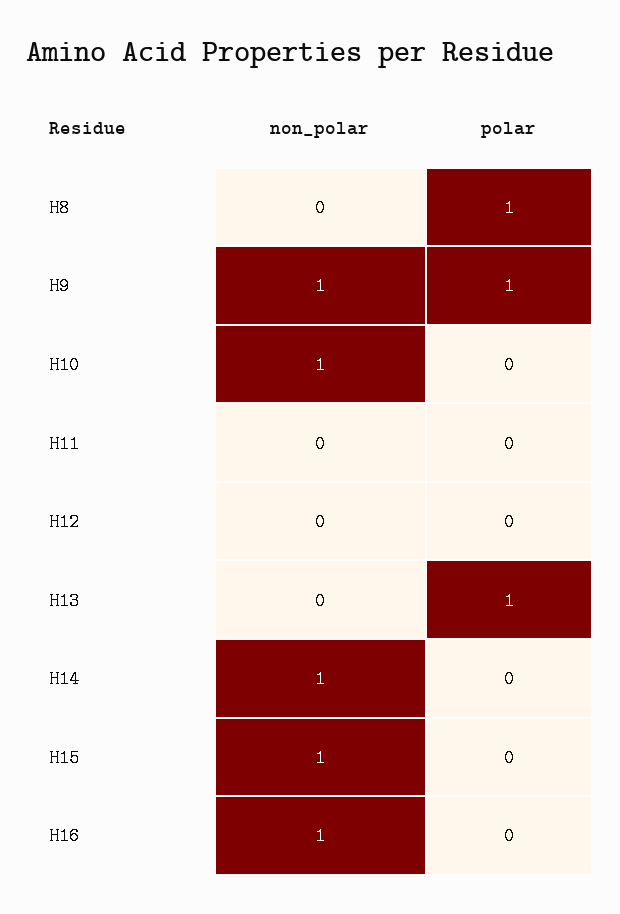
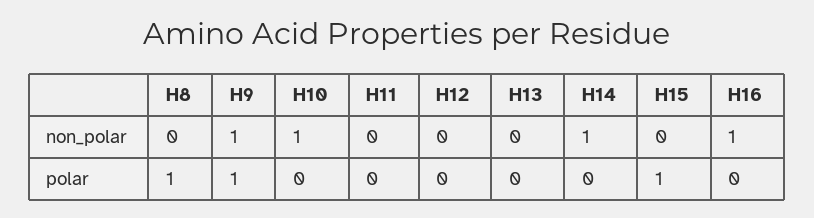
  {
    "non_polar": {
      "H8": 0,
      "H9": 1,
      "H10": 1,
      "H11": 0,
      "H12": 0,
      "H13": 0,
      "H14": 1,
-     "H15": 1,
+     "H15": 0,
      "H16": 1
    },
    "polar": {
      "H8": 1,
      "H9": 1,
      "H10": 0,
      "H11": 0,
      "H12": 0,
-     "H13": 1,
+     "H13": 0,
      "H14": 0,
-     "H15": 0,
+     "H15": 1,
      "H16": 0
    }
  }

